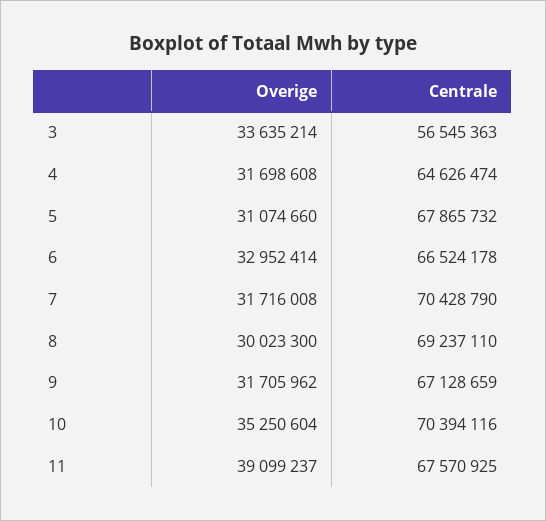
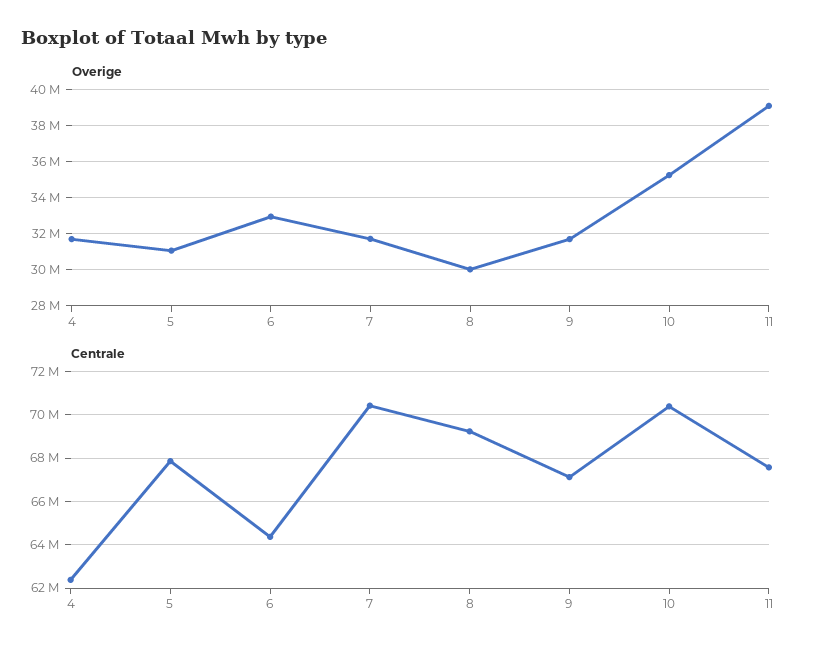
  {
    "Overige": {
-     "3": 33635214,
      "4": 31698608,
      "5": 31074660,
      "6": 32952414,
      "7": 31716008,
      "8": 30023300,
      "9": 31705962,
      "10": 35250604,
      "11": 39099237
    },
    "Centrale": {
-     "3": 56545363,
-     "4": 64626474,
+     "4": 62500000,
      "5": 67865732,
-     "6": 66524178,
+     "6": 64500000,
      "7": 70428790,
      "8": 69237110,
      "9": 67128659,
      "10": 70394116,
      "11": 67570925
    }
  }

